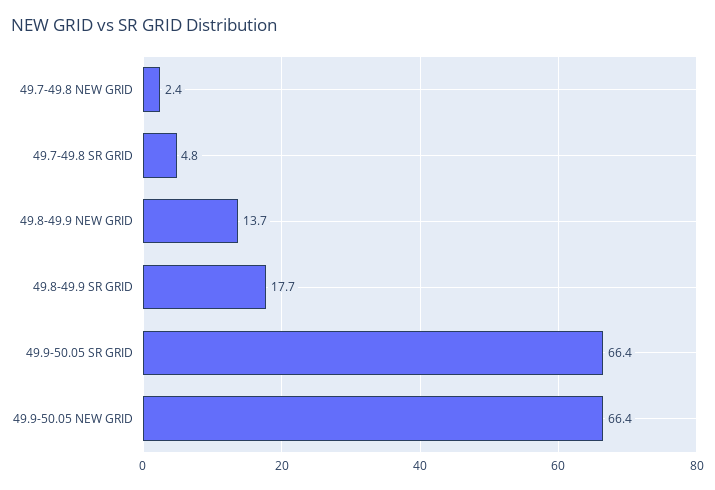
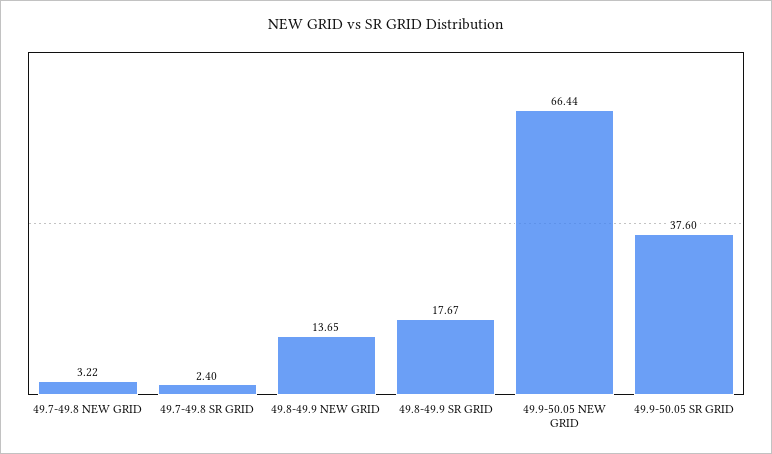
  {
-   "49.7-49.8 NEW GRID": 2.4,
+   "49.7-49.8 NEW GRID": 3.22,
-   "49.7-49.8 SR GRID": 4.8,
+   "49.7-49.8 SR GRID": 2.4,
    "49.8-49.9 NEW GRID": 13.65,
    "49.8-49.9 SR GRID": 17.67,
-   "49.9-50.05 SR GRID": 66.4,
+   "49.9-50.05 SR GRID": 37.6,
    "49.9-50.05 NEW GRID": 66.44
  }

